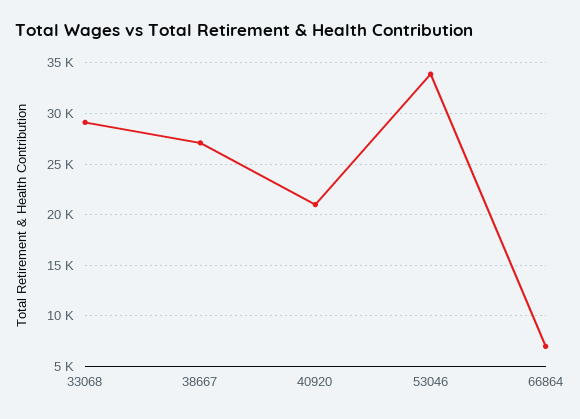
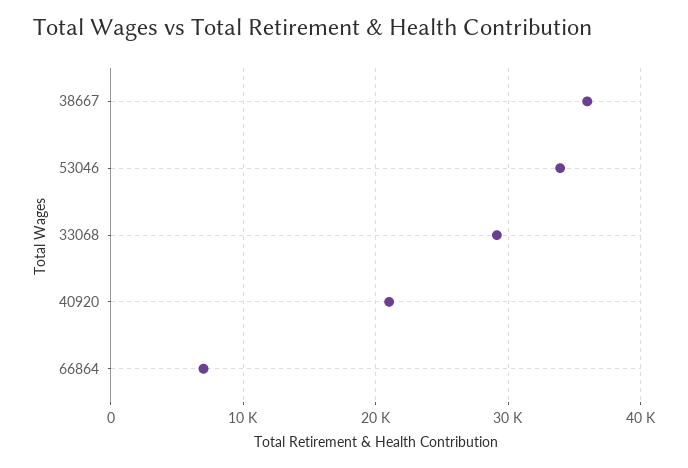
  {
    "33068": 29000,
-   "38667": 27000,
+   "38667": 36000,
    "40920": 21000,
    "53046": 34000,
    "66864": 7000
  }

